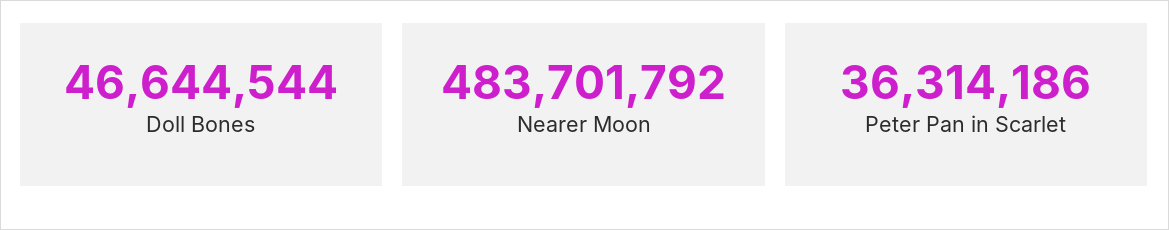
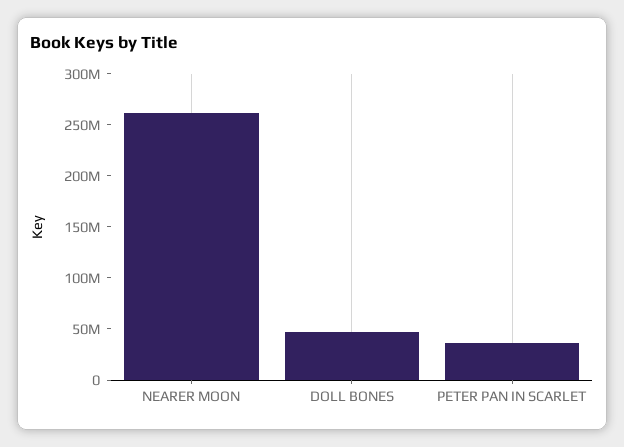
  {
    "Doll Bones": 46644544,
-   "Nearer Moon": 483701792,
+   "Nearer Moon": 260000000,
    "Peter Pan in Scarlet": 36314186
  }

